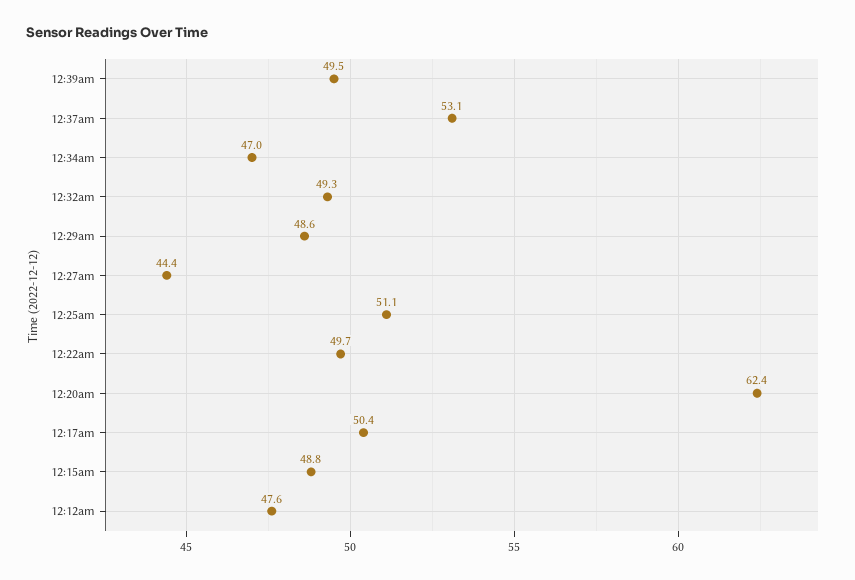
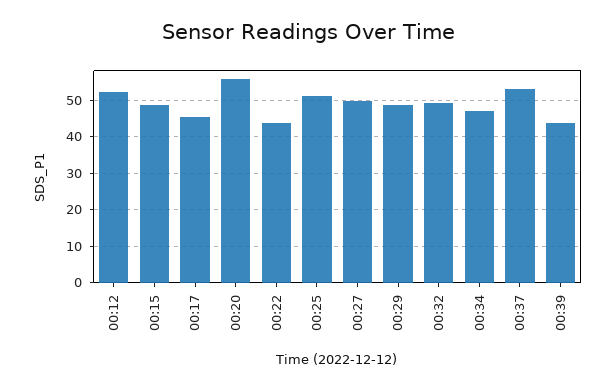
  {
-   "12:39am": 49.5,
+   "12:39am": 44,
    "12:37am": 53.1,
    "12:34am": 47,
    "12:32am": 49.3,
    "12:29am": 48.6,
-   "12:27am": 44.4,
+   "12:27am": 50,
    "12:25am": 51.1,
-   "12:22am": 49.7,
+   "12:22am": 44,
-   "12:20am": 62.4,
+   "12:20am": 56,
-   "12:17am": 50.4,
+   "12:17am": 46,
    "12:15am": 48.8,
-   "12:12am": 47.6
+   "12:12am": 52
  }

